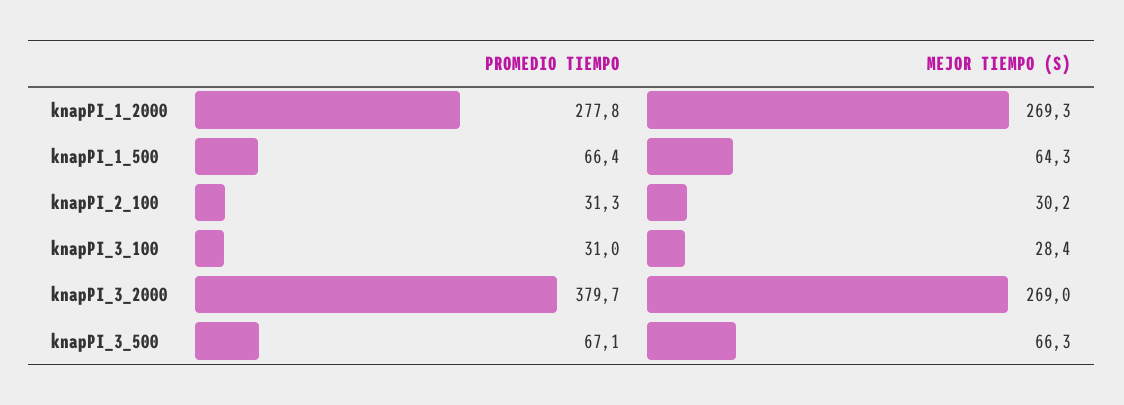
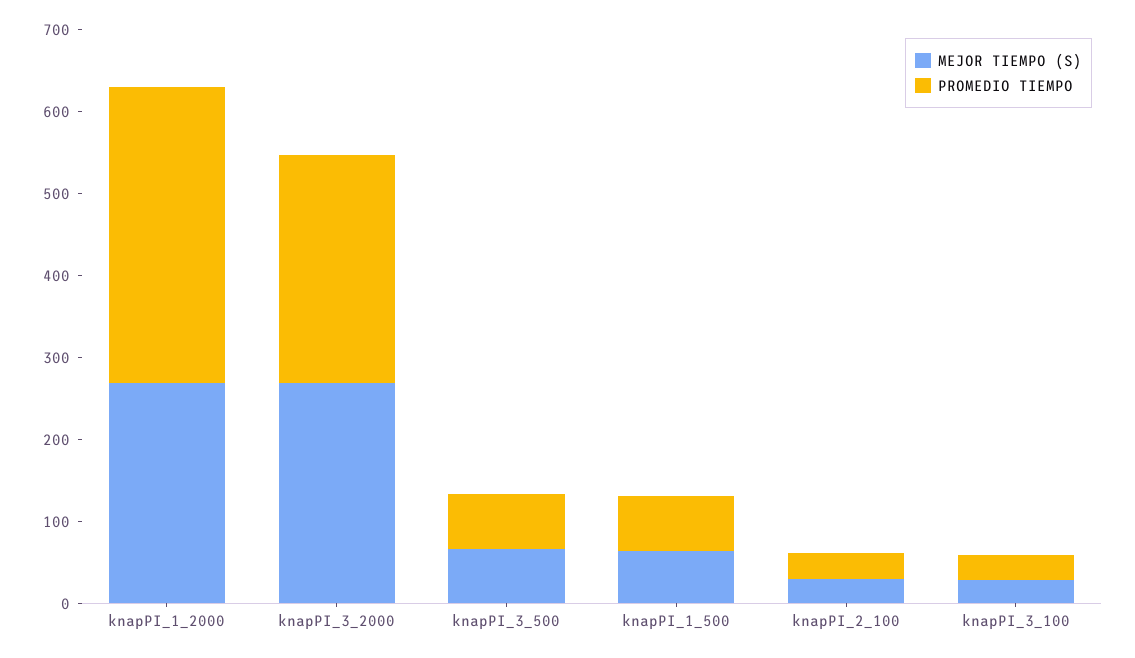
  {
    "PROMEDIO TIEMPO": {
-     "knapPI_1_2000": 277.8,
+     "knapPI_1_2000": 360,
      "knapPI_1_500": 66.4,
      "knapPI_2_100": 31.3,
      "knapPI_3_100": 31,
-     "knapPI_3_2000": 379.7,
+     "knapPI_3_2000": 280,
      "knapPI_3_500": 67.1
    },
    "MEJOR TIEMPO (S)": {
      "knapPI_1_2000": 269.3,
      "knapPI_1_500": 64.3,
      "knapPI_2_100": 30.2,
      "knapPI_3_100": 28.4,
      "knapPI_3_2000": 269,
      "knapPI_3_500": 66.3
    }
  }

